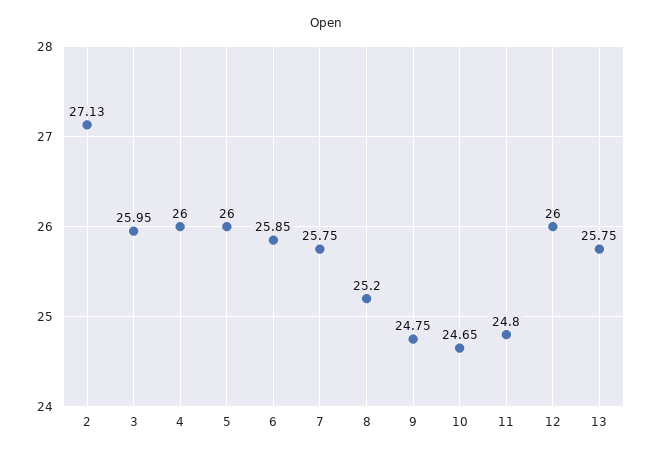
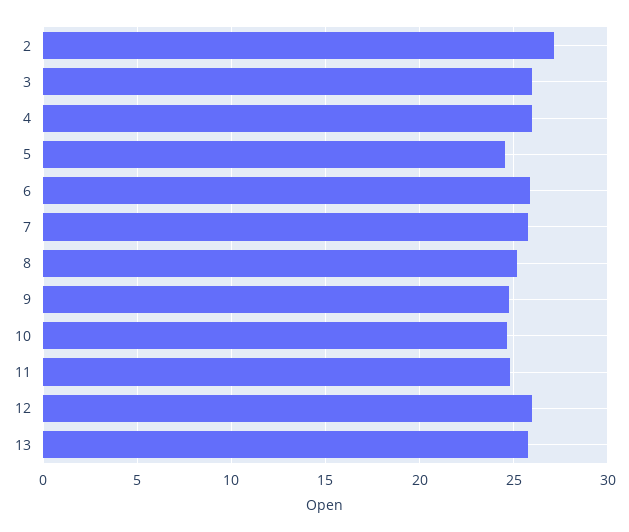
  {
    "2": 27.13,
    "3": 25.95,
    "4": 26,
-   "5": 26,
+   "5": 24.5,
    "6": 25.85,
    "7": 25.75,
    "8": 25.2,
    "9": 24.75,
    "10": 24.65,
    "11": 24.8,
    "12": 26,
    "13": 25.75
  }

